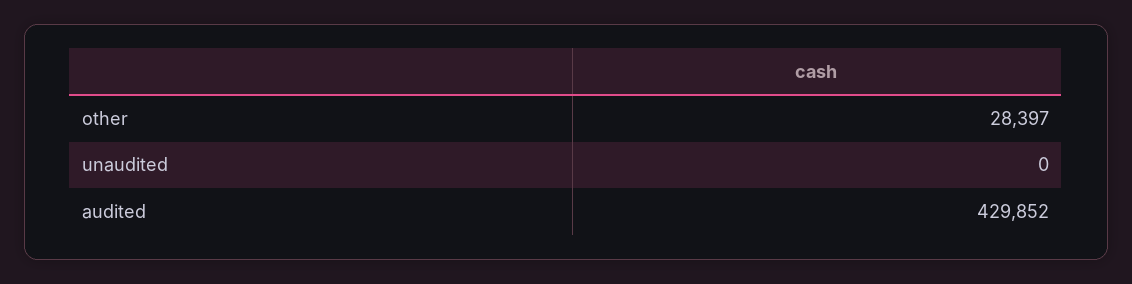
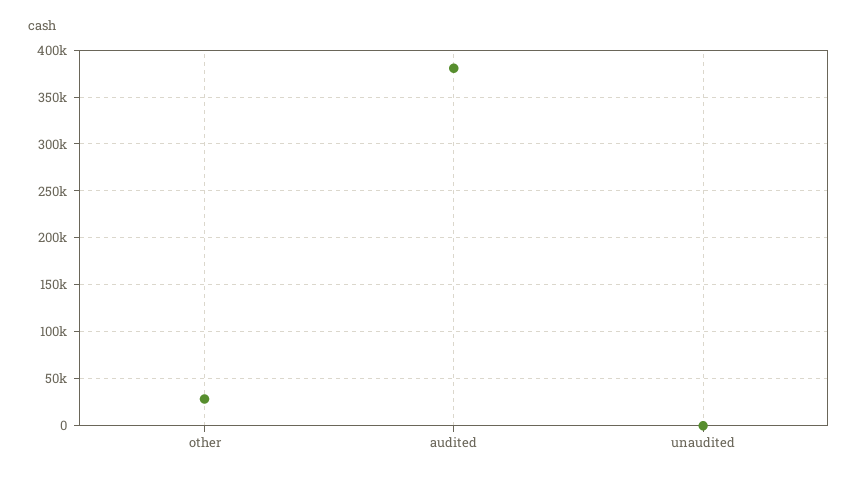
  {
    "other": 28397,
    "unaudited": 0,
-   "audited": 429852
+   "audited": 380000
  }

